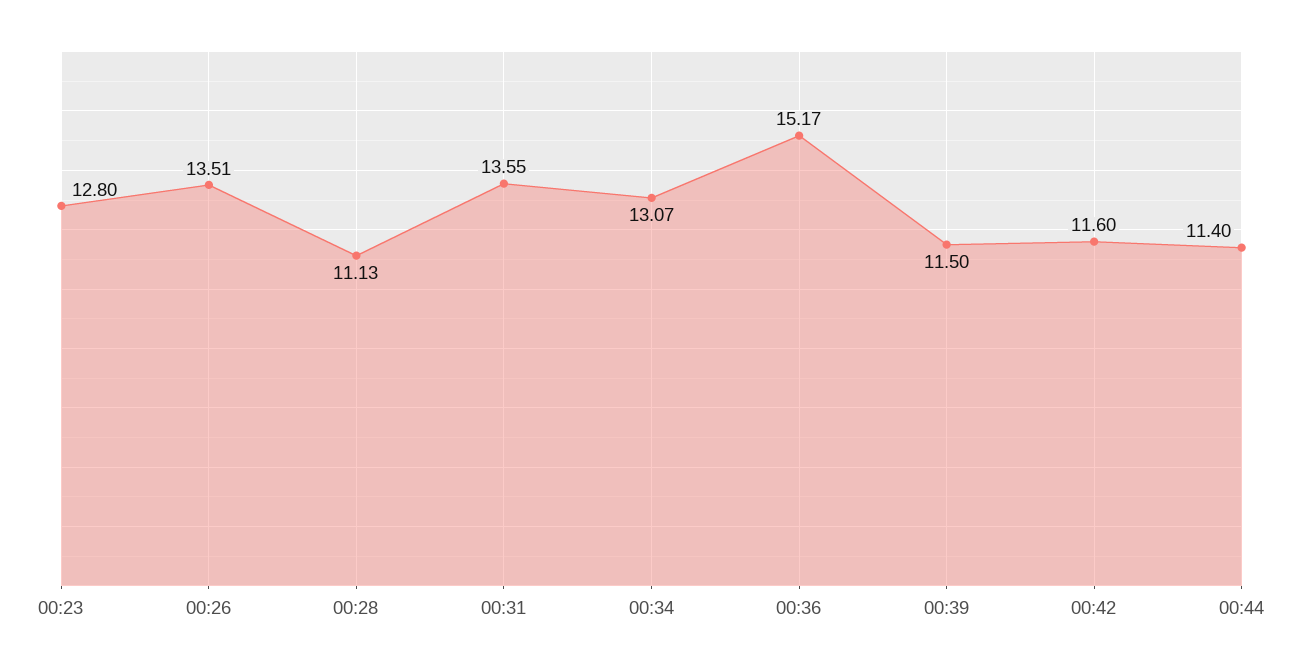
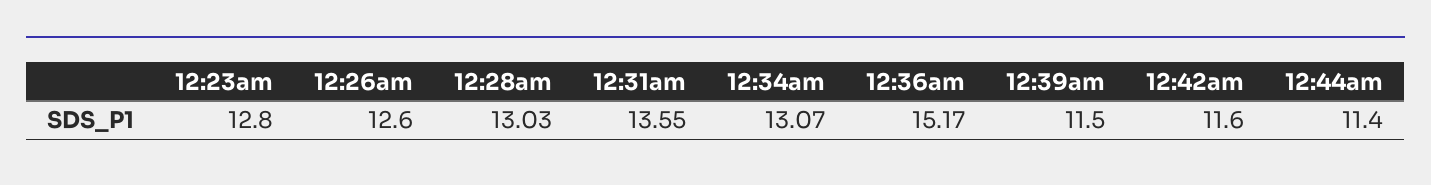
  {
    "00:23": 12.8,
-   "00:26": 13.51,
+   "00:26": 12.6,
-   "00:28": 11.13,
+   "00:28": 13.03,
    "00:31": 13.55,
    "00:34": 13.07,
    "00:36": 15.17,
    "00:39": 11.5,
    "00:42": 11.6,
    "00:44": 11.4
  }

